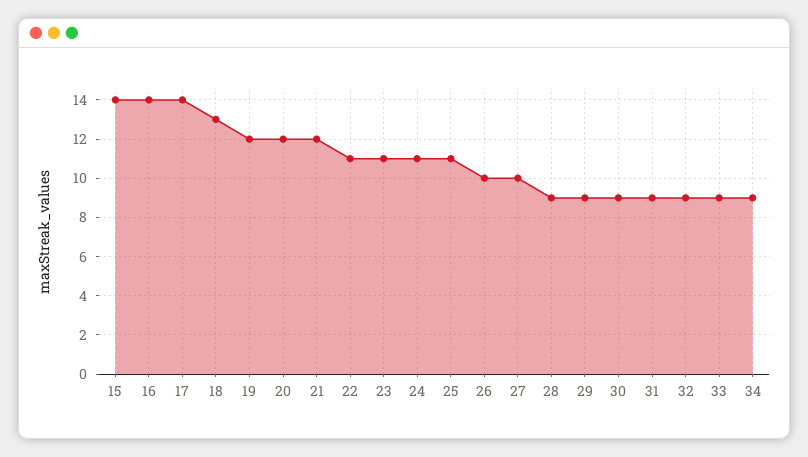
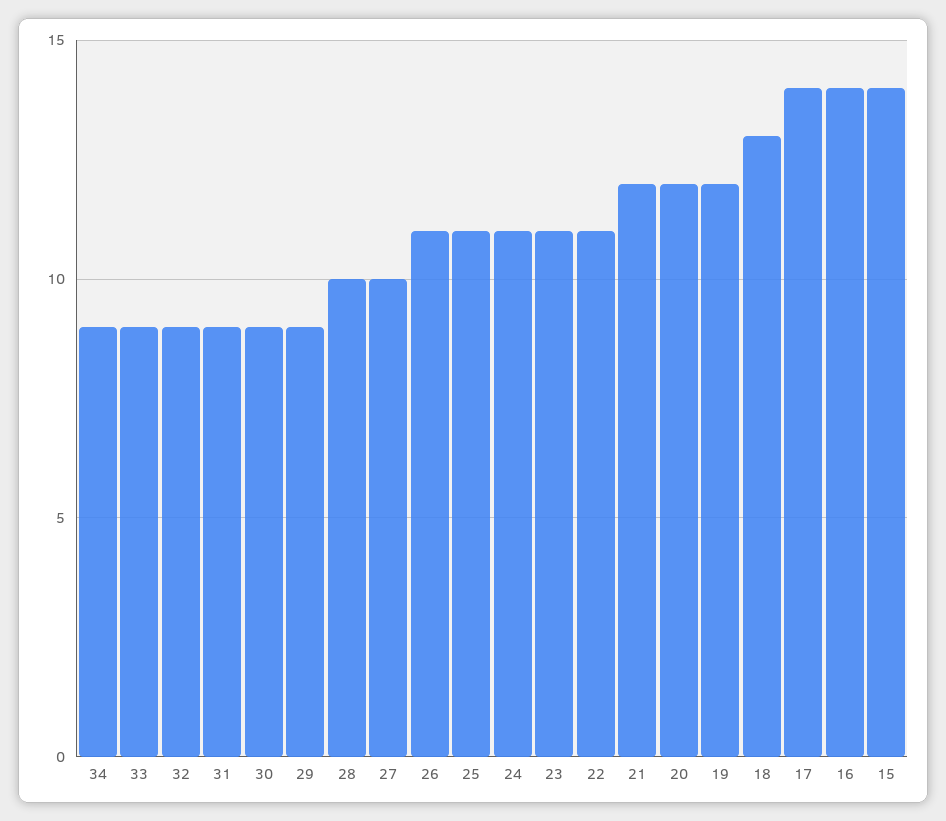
  {
    "15": 14,
    "16": 14,
    "17": 14,
    "18": 13,
    "19": 12,
    "20": 12,
    "21": 12,
    "22": 11,
    "23": 11,
    "24": 11,
    "25": 11,
-   "26": 10,
+   "26": 11,
    "27": 10,
-   "28": 9,
+   "28": 10,
    "29": 9,
    "30": 9,
    "31": 9,
    "32": 9,
    "33": 9,
    "34": 9
  }

